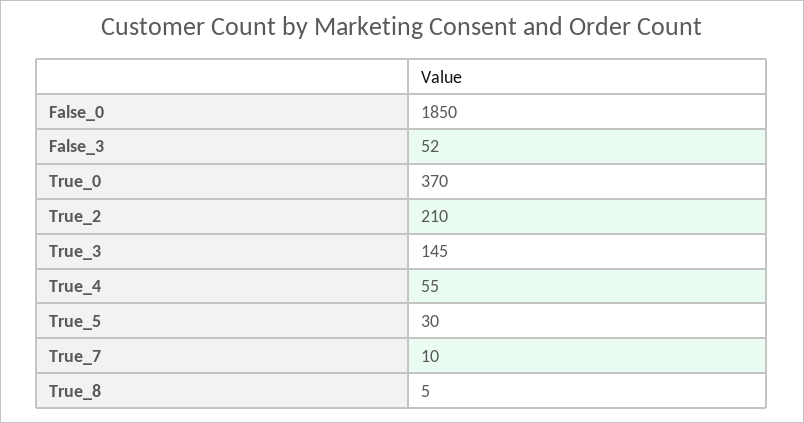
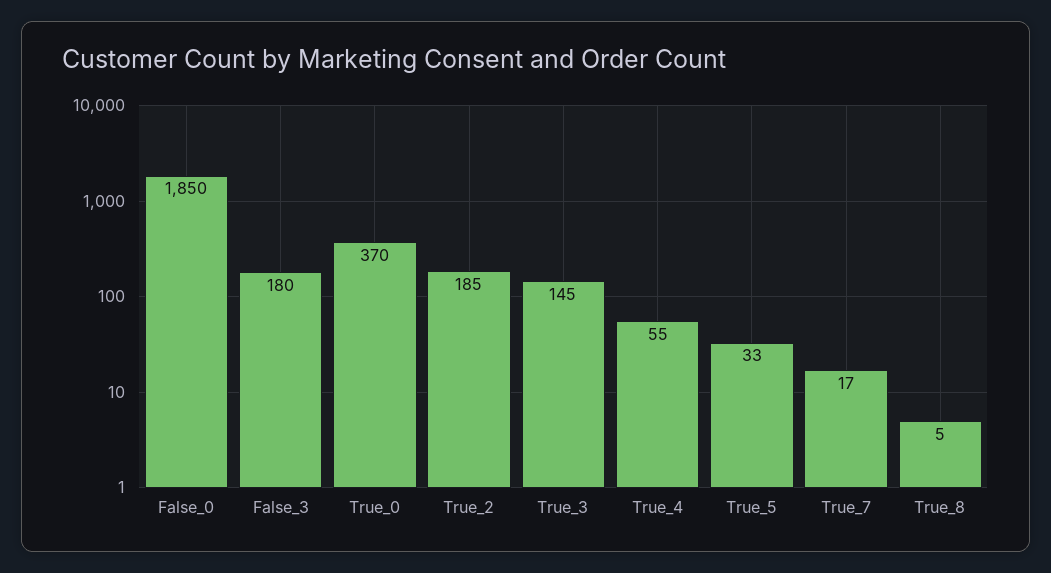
  {
    "False_0": 1850,
-   "False_3": 52,
+   "False_3": 180,
    "True_0": 370,
-   "True_2": 210,
+   "True_2": 185,
    "True_3": 145,
    "True_4": 55,
-   "True_5": 30,
+   "True_5": 33,
-   "True_7": 10,
+   "True_7": 17,
    "True_8": 5
  }

